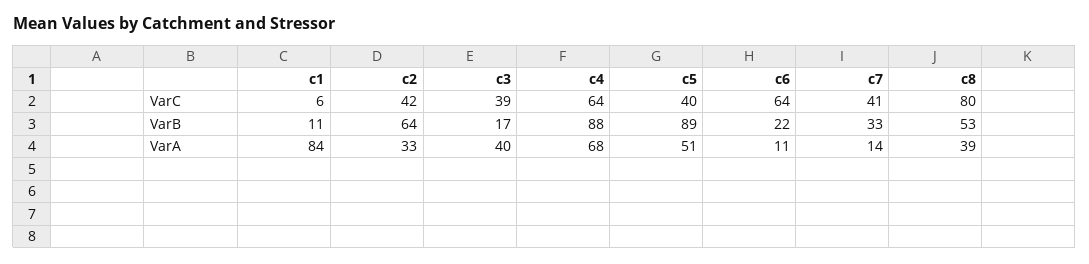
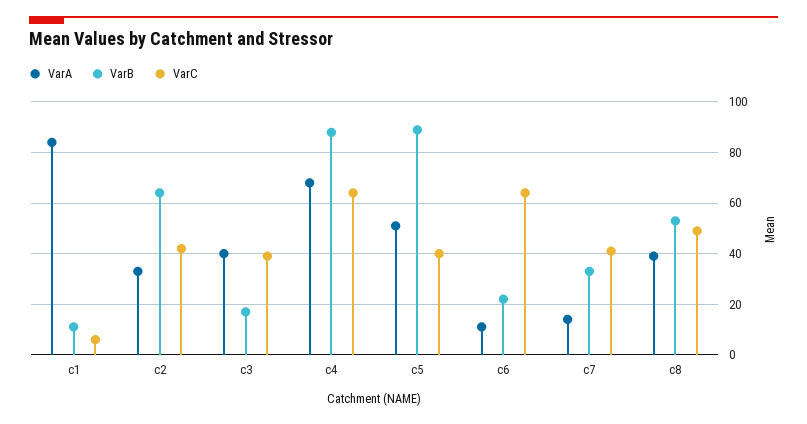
  {
    "VarC": {
      "c1": 6,
      "c2": 42,
      "c3": 39,
      "c4": 64,
      "c5": 40,
      "c6": 64,
      "c7": 41,
-     "c8": 80
+     "c8": 50
    },
    "VarB": {
      "c1": 11,
      "c2": 64,
      "c3": 17,
      "c4": 88,
      "c5": 89,
      "c6": 22,
      "c7": 33,
      "c8": 53
    },
    "VarA": {
      "c1": 84,
      "c2": 33,
      "c3": 40,
      "c4": 68,
      "c5": 51,
      "c6": 11,
      "c7": 14,
      "c8": 39
    }
  }

